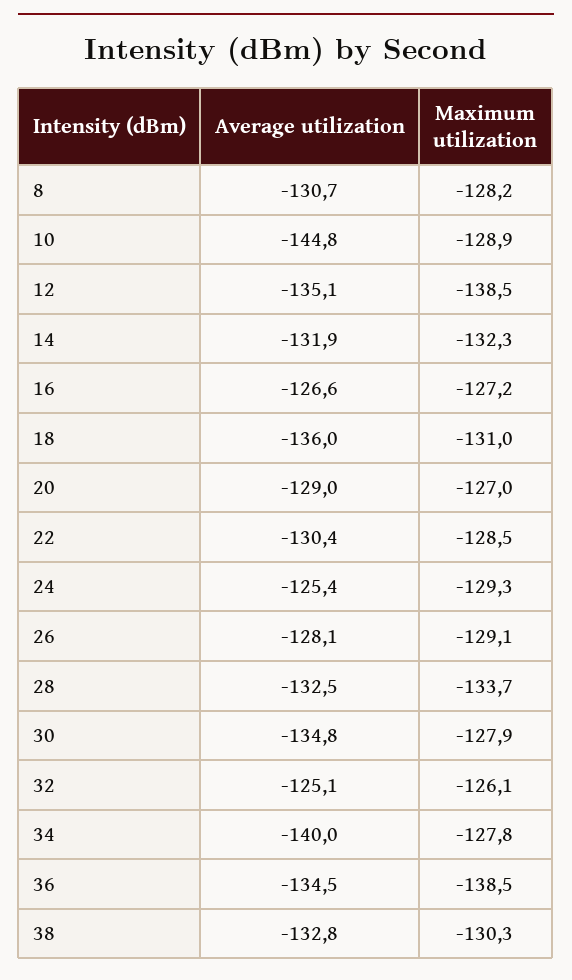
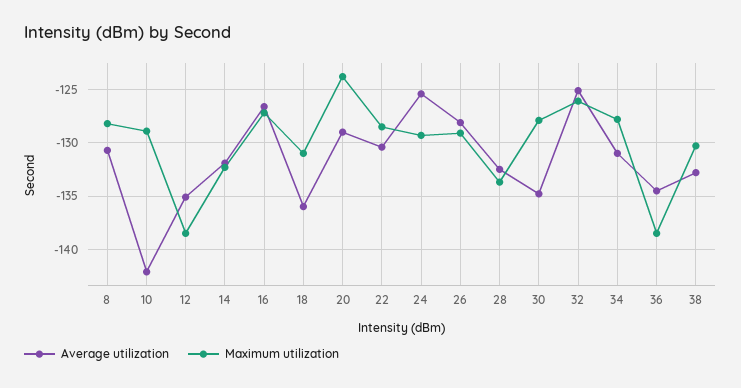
  {
    "Average utilization": {
      "8": -130.7,
-     "10": -144.8,
+     "10": -142,
      "12": -135.1,
      "14": -131.9,
      "16": -126.6,
      "18": -136,
      "20": -129,
      "22": -130.4,
      "24": -125.4,
      "26": -128.1,
      "28": -132.5,
      "30": -134.8,
      "32": -125.1,
-     "34": -140,
+     "34": -131,
      "36": -134.5,
      "38": -132.8
    },
    "Maximum utilization": {
      "8": -128.2,
      "10": -128.9,
      "12": -138.5,
      "14": -132.3,
      "16": -127.2,
      "18": -131,
-     "20": -127,
+     "20": -124,
      "22": -128.5,
      "24": -129.3,
      "26": -129.1,
      "28": -133.7,
      "30": -127.9,
      "32": -126.1,
      "34": -127.8,
      "36": -138.5,
      "38": -130.3
    }
  }

